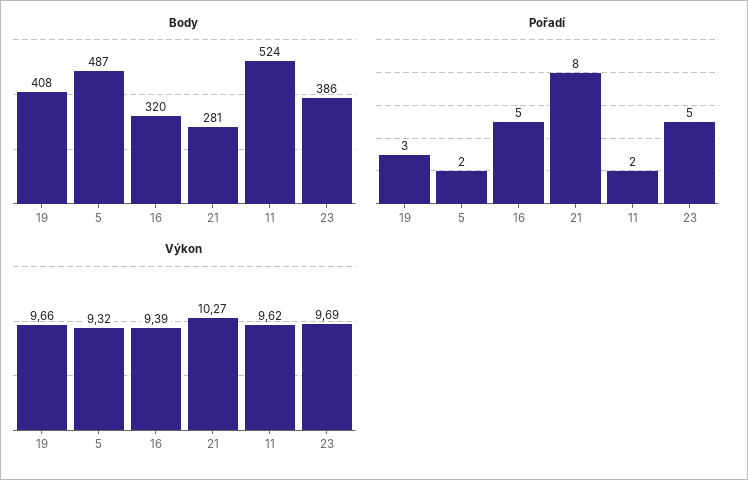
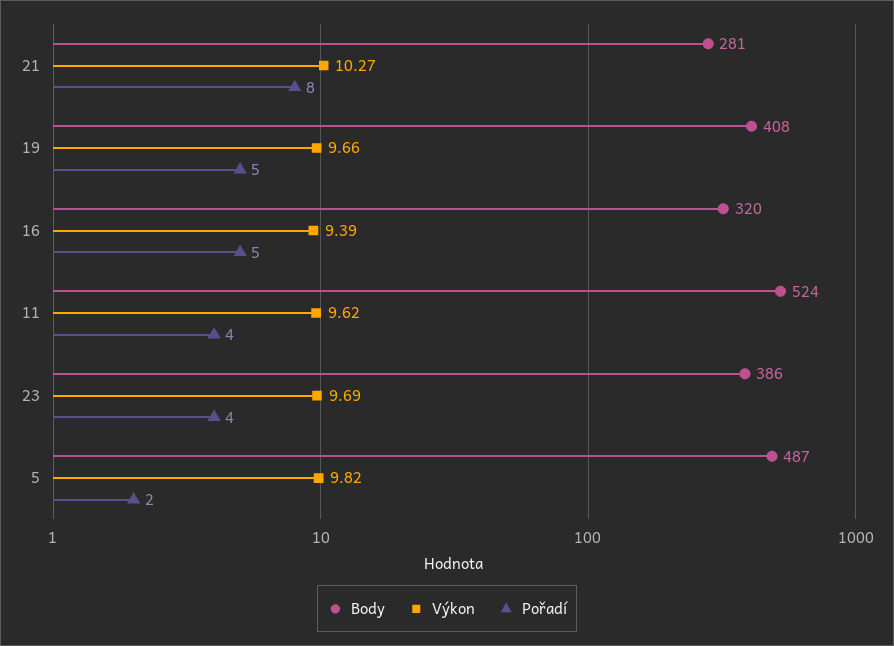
  {
    "Body": {
      "19": 408,
      "5": 487,
      "16": 320,
      "21": 281,
      "11": 524,
      "23": 386
    },
    "Pořadí": {
-     "19": 3,
+     "19": 5,
      "5": 2,
      "16": 5,
      "21": 8,
-     "11": 2,
+     "11": 4,
-     "23": 5
+     "23": 4
    },
    "Výkon": {
      "19": 9.66,
-     "5": 9.32,
+     "5": 9.82,
      "16": 9.39,
      "21": 10.27,
      "11": 9.62,
      "23": 9.69
    }
  }

